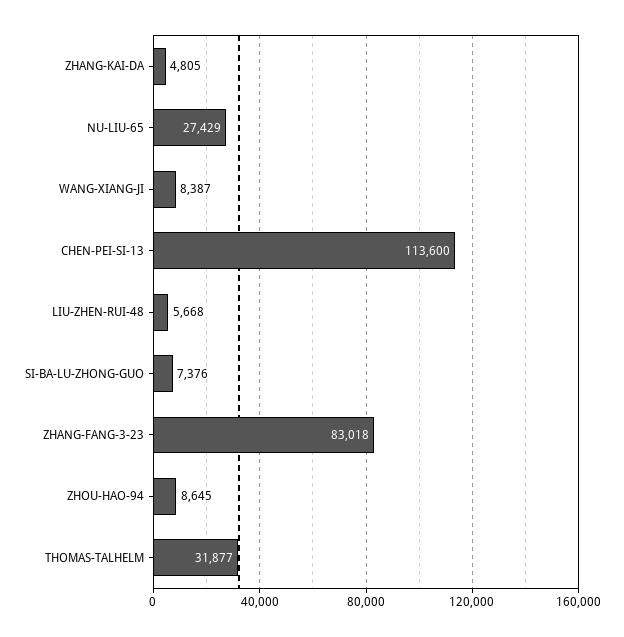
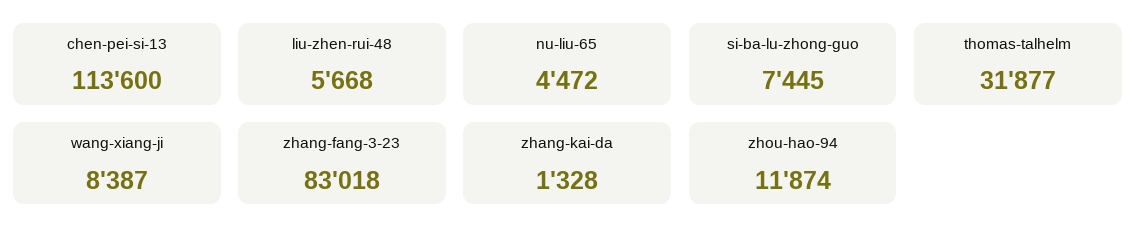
  {
-   "ZHANG-KAI-DA": 4805,
+   "ZHANG-KAI-DA": 1328,
-   "NU-LIU-65": 27429,
+   "NU-LIU-65": 4472,
    "WANG-XIANG-JI": 8387,
    "CHEN-PEI-SI-13": 113600,
    "LIU-ZHEN-RUI-48": 5668,
-   "SI-BA-LU-ZHONG-GUO": 7376,
+   "SI-BA-LU-ZHONG-GUO": 7445,
    "ZHANG-FANG-3-23": 83018,
-   "ZHOU-HAO-94": 8645,
+   "ZHOU-HAO-94": 11874,
    "THOMAS-TALHELM": 31877
  }

